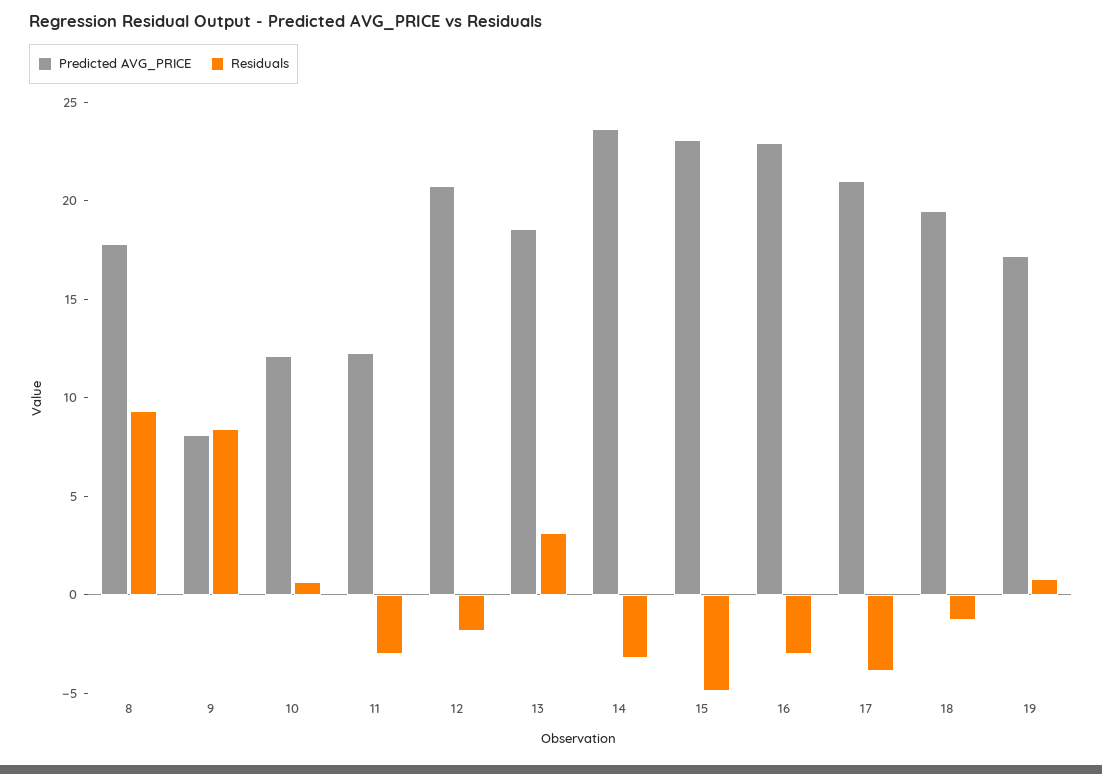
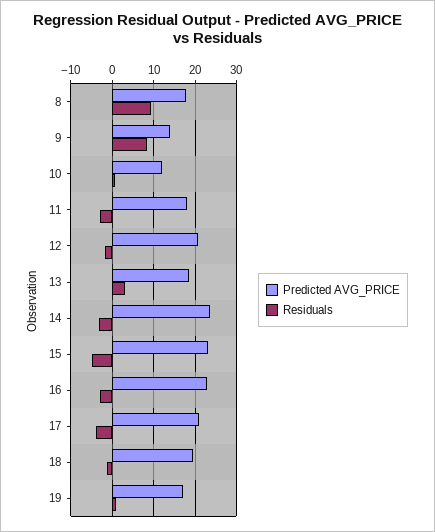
  {
    "Predicted AVG_PRICE": {
      "8": 18,
-     "9": 8,
+     "9": 14,
      "10": 12,
-     "11": 12,
+     "11": 18,
      "12": 21,
      "13": 19,
      "14": 24,
      "15": 23,
      "16": 23,
      "17": 21,
      "18": 20,
      "19": 17
    },
    "Residuals": {
      "8": 9,
      "9": 8,
      "10": 1,
      "11": -3,
      "12": -2,
      "13": 3,
      "14": -3,
      "15": -5,
      "16": -3,
      "17": -4,
      "18": -1,
      "19": 1
    }
  }

